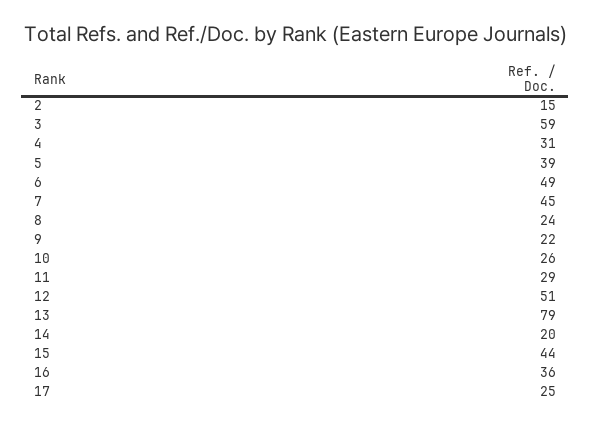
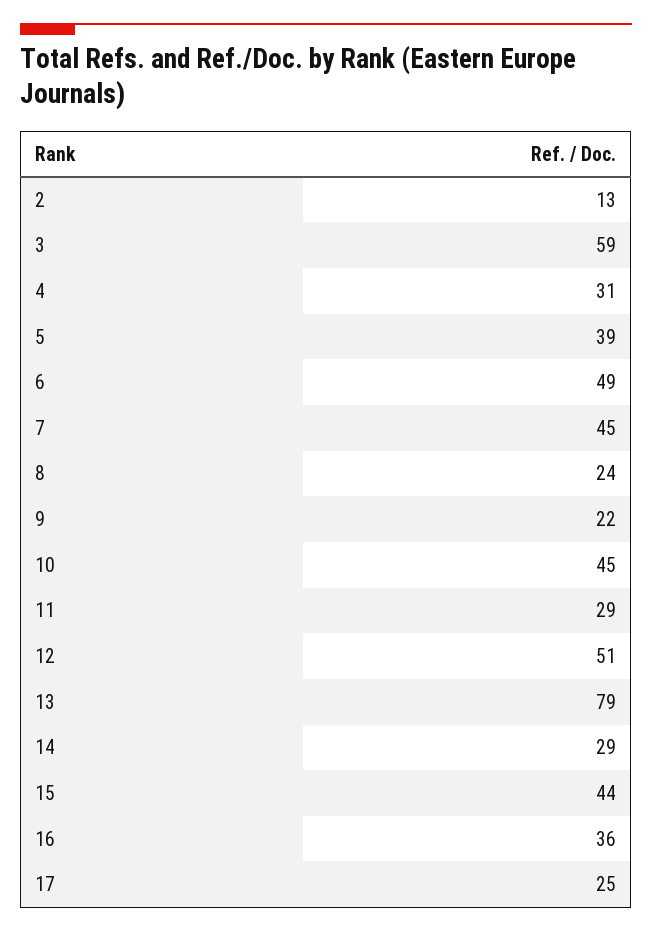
  {
-   "2": 15,
+   "2": 13,
    "3": 59,
    "4": 31,
    "5": 39,
    "6": 49,
    "7": 45,
    "8": 24,
    "9": 22,
-   "10": 26,
+   "10": 45,
    "11": 29,
    "12": 51,
    "13": 79,
-   "14": 20,
+   "14": 29,
    "15": 44,
    "16": 36,
    "17": 25
  }

